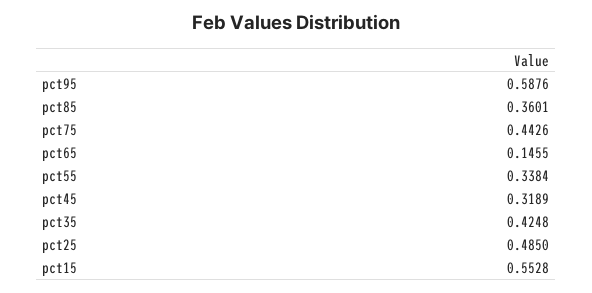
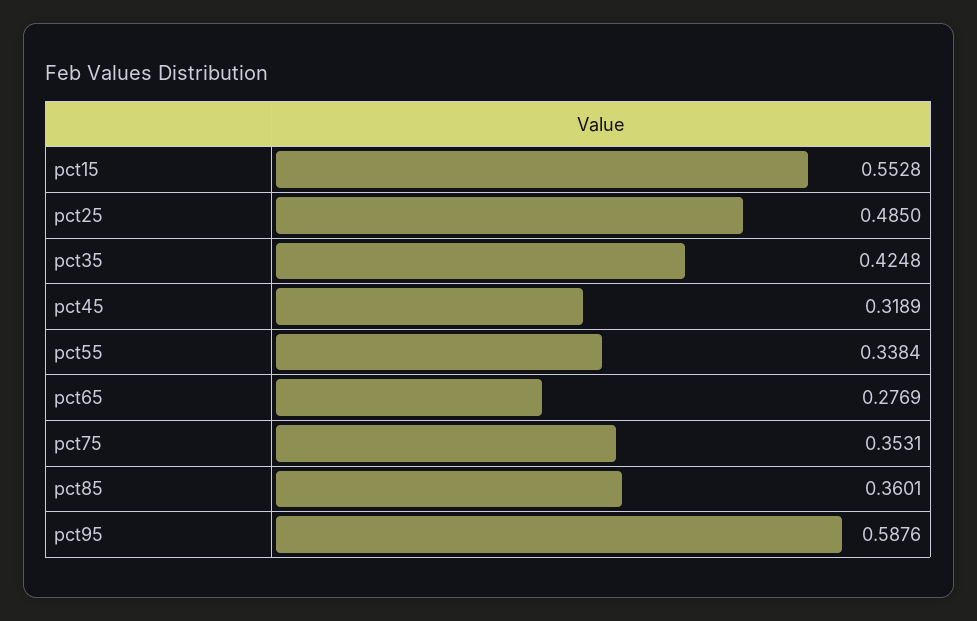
  {
    "pct95": 0.5876,
    "pct85": 0.3601,
-   "pct75": 0.4426,
+   "pct75": 0.3531,
-   "pct65": 0.1455,
+   "pct65": 0.2769,
    "pct55": 0.3384,
    "pct45": 0.3189,
    "pct35": 0.4248,
    "pct25": 0.485,
    "pct15": 0.5528
  }

